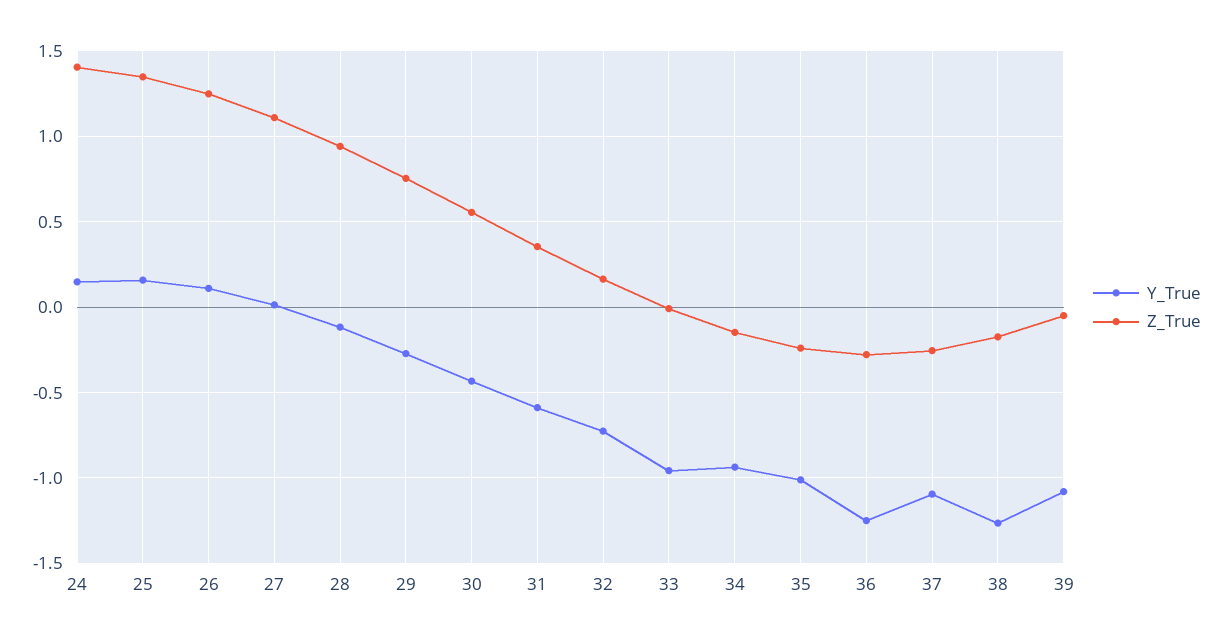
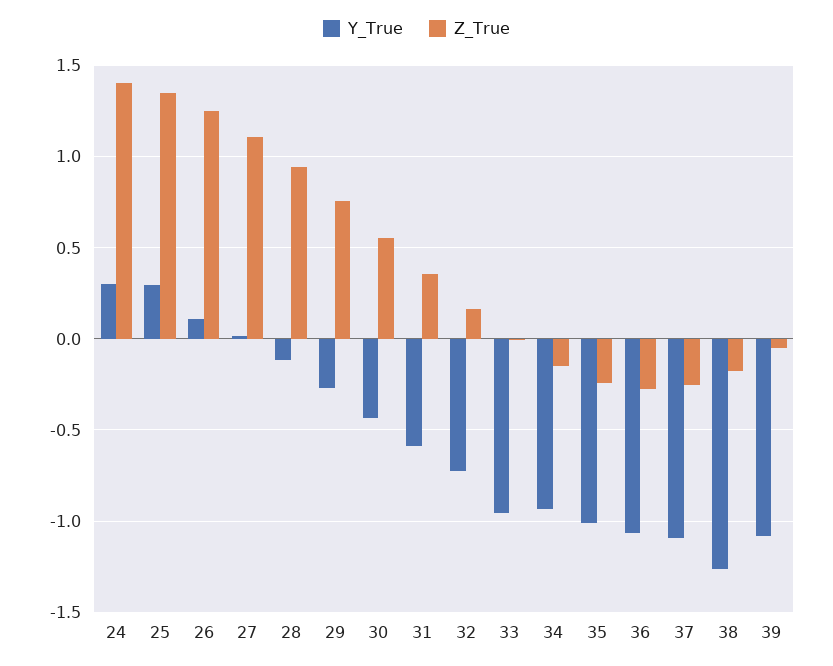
  {
    "Y_True": {
-     "24": 0.15,
+     "24": 0.3,
-     "25": 0.15,
+     "25": 0.3,
      "26": 0.1,
      "27": 0,
      "28": -0.1,
      "29": -0.25,
      "30": -0.45,
      "31": -0.6,
      "32": -0.75,
      "33": -0.95,
      "34": -0.95,
      "35": -1,
-     "36": -1.25,
+     "36": -1.05,
      "37": -1.1,
      "38": -1.25,
      "39": -1.1
    },
    "Z_True": {
      "24": 1.4,
      "25": 1.35,
      "26": 1.25,
      "27": 1.1,
      "28": 0.95,
      "29": 0.75,
      "30": 0.55,
      "31": 0.35,
      "32": 0.15,
      "33": 0,
      "34": -0.15,
      "35": -0.25,
      "36": -0.3,
      "37": -0.25,
      "38": -0.15,
      "39": -0.05
    }
  }

